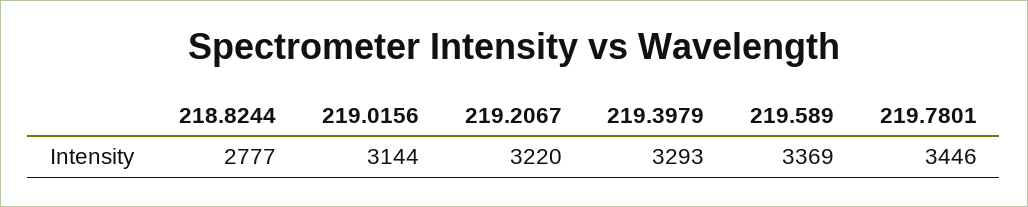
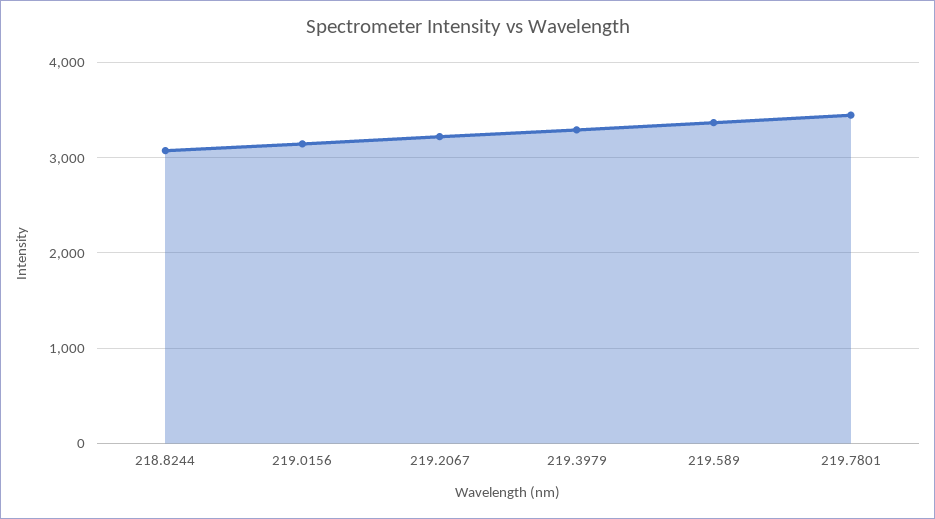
  {
-   "218.8244": 2777,
+   "218.8244": 3100,
    "219.0156": 3144,
    "219.2067": 3220,
    "219.3979": 3293,
    "219.589": 3369,
    "219.7801": 3446
  }

